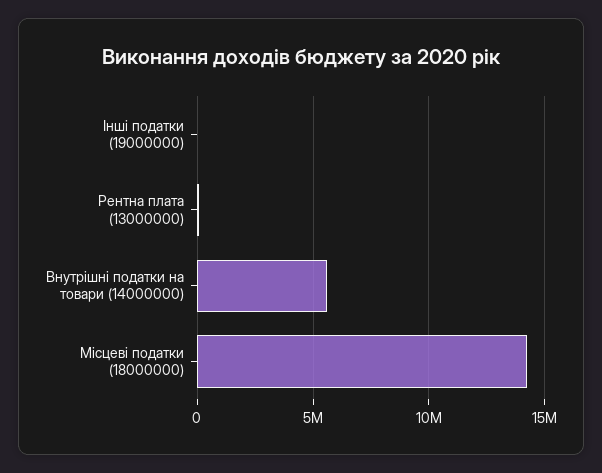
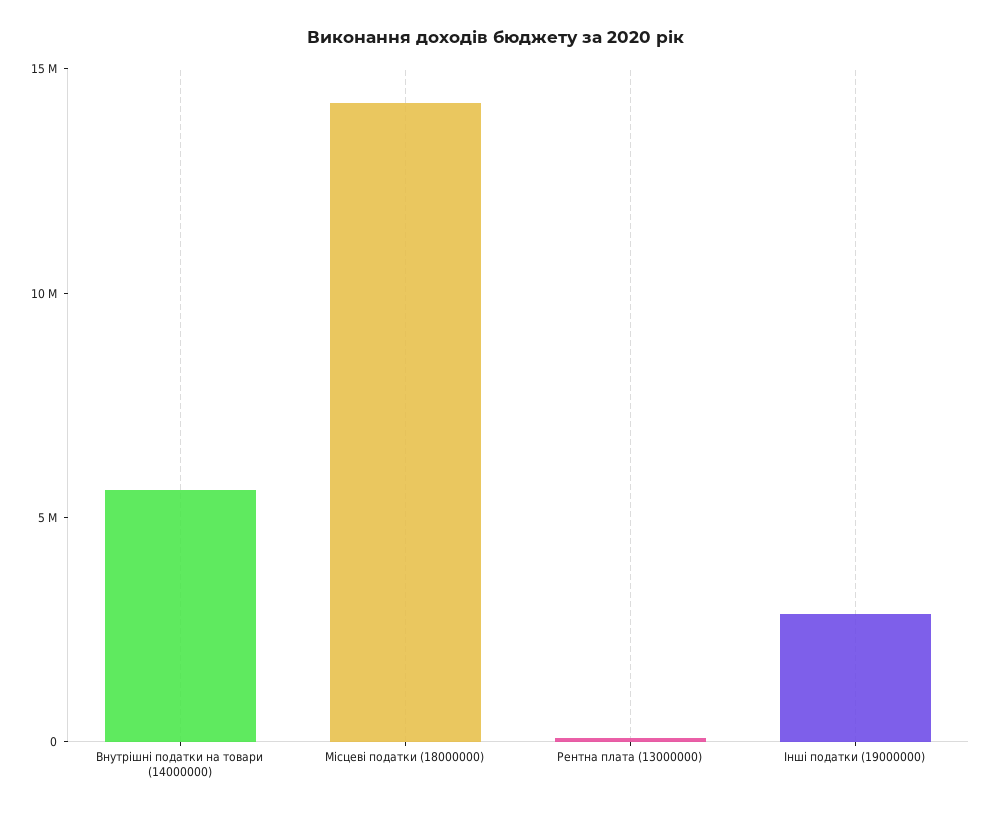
  {
-   "Інші податки (19000000)": 0,
+   "Інші податки (19000000)": 3000000,
    "Рентна плата (13000000)": 0,
    "Внутрішні податки на товари (14000000)": 5500000,
    "Місцеві податки (18000000)": 14000000
  }

